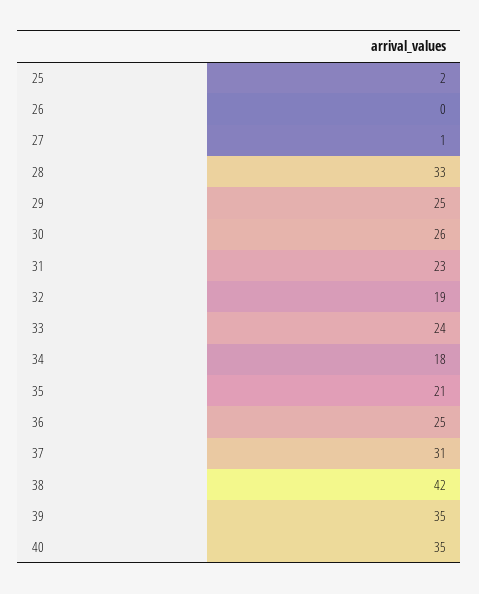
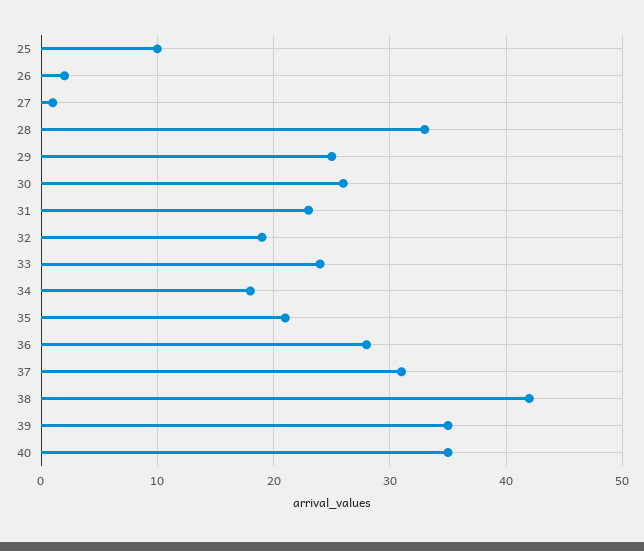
  {
-   "25": 2,
+   "25": 10,
-   "26": 0,
+   "26": 2,
    "27": 1,
    "28": 33,
    "29": 25,
    "30": 26,
    "31": 23,
    "32": 19,
    "33": 24,
    "34": 18,
    "35": 21,
-   "36": 25,
+   "36": 28,
    "37": 31,
    "38": 42,
    "39": 35,
    "40": 35
  }

